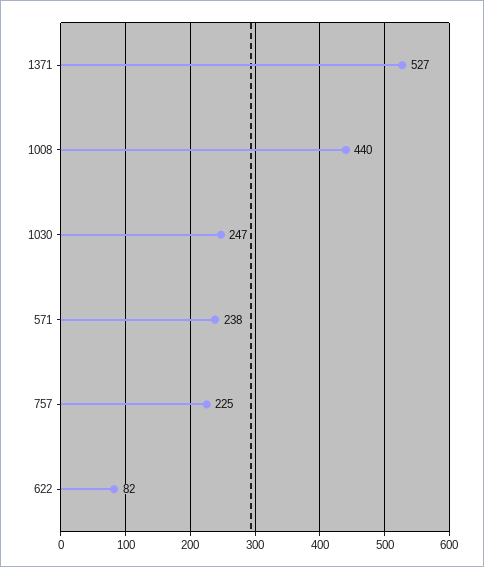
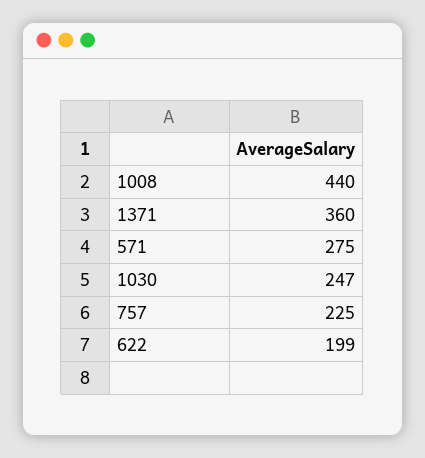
  {
-   "1371": 527,
+   "1371": 360,
    "1008": 440,
    "1030": 247,
-   "571": 238,
+   "571": 275,
    "757": 225,
-   "622": 82
+   "622": 199
  }

